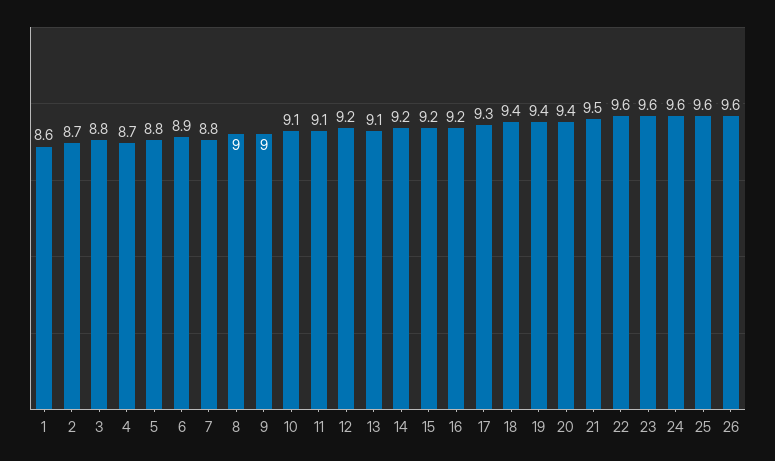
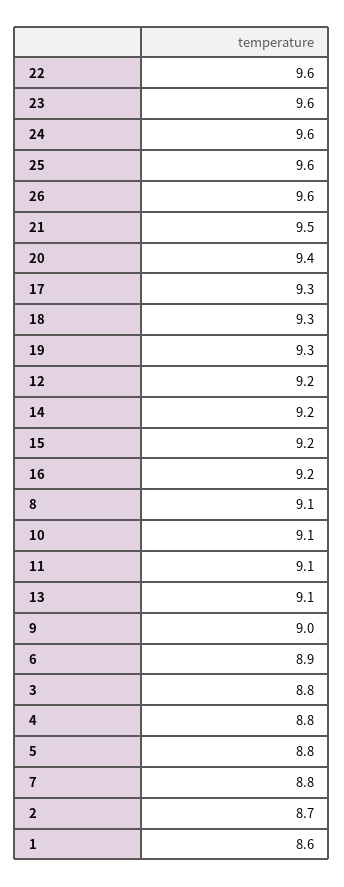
  {
    "1": 8.6,
    "2": 8.7,
    "3": 8.8,
-   "4": 8.7,
+   "4": 8.8,
    "5": 8.8,
    "6": 8.9,
    "7": 8.8,
-   "8": 9,
+   "8": 9.1,
    "9": 9,
    "10": 9.1,
    "11": 9.1,
    "12": 9.2,
    "13": 9.1,
    "14": 9.2,
    "15": 9.2,
    "16": 9.2,
    "17": 9.3,
-   "18": 9.4,
+   "18": 9.3,
-   "19": 9.4,
+   "19": 9.3,
    "20": 9.4,
    "21": 9.5,
    "22": 9.6,
    "23": 9.6,
    "24": 9.6,
    "25": 9.6,
    "26": 9.6
  }

